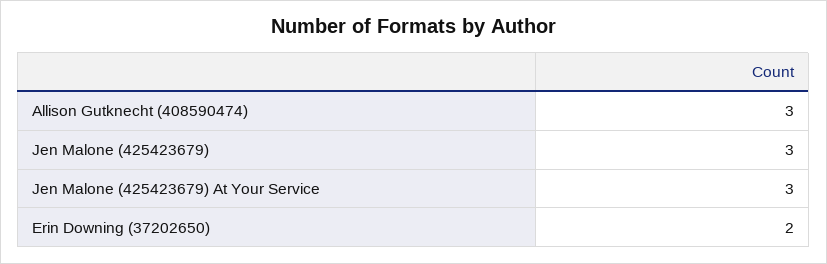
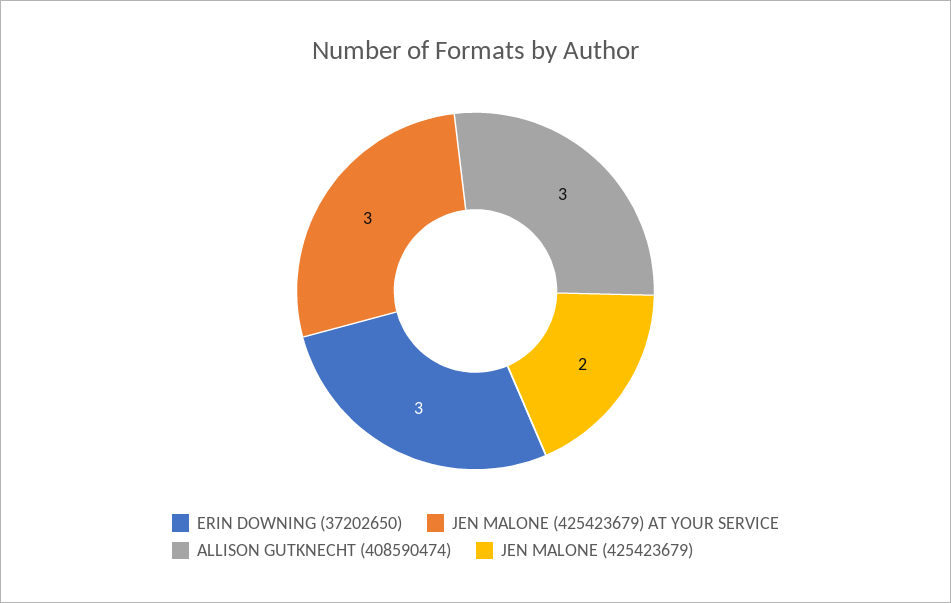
  {
    "Allison Gutknecht (408590474)": 3,
-   "Jen Malone (425423679)": 3,
+   "Jen Malone (425423679)": 2,
    "Jen Malone (425423679) At Your Service": 3,
-   "Erin Downing (37202650)": 2
+   "Erin Downing (37202650)": 3
  }

